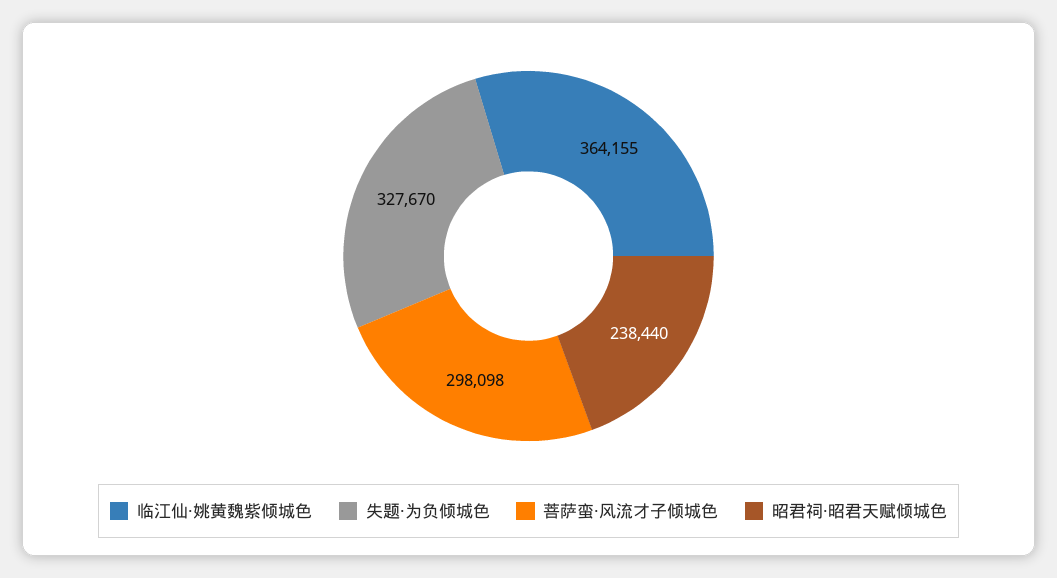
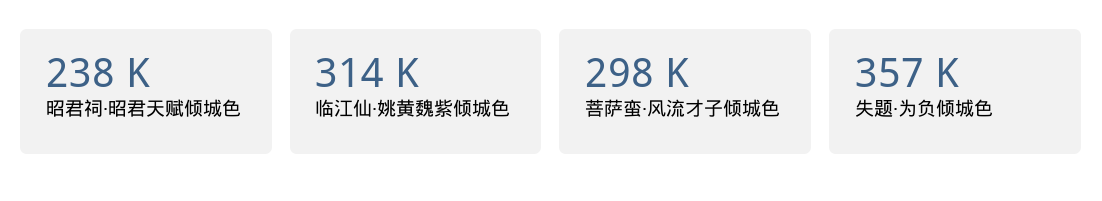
  {
-   "临江仙·姚黄魏紫倾城色": 364155,
+   "临江仙·姚黄魏紫倾城色": 314000,
-   "失题·为负倾城色": 327670,
+   "失题·为负倾城色": 357000,
    "菩萨蛮·风流才子倾城色": 298098,
    "昭君祠·昭君天赋倾城色": 238440
  }

